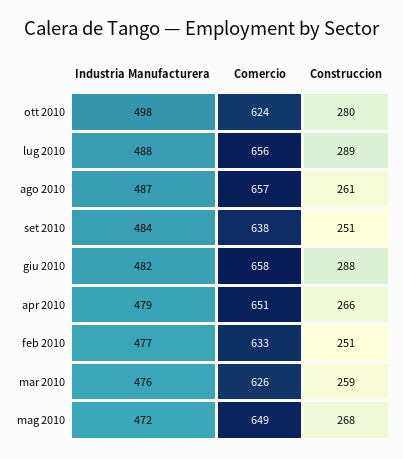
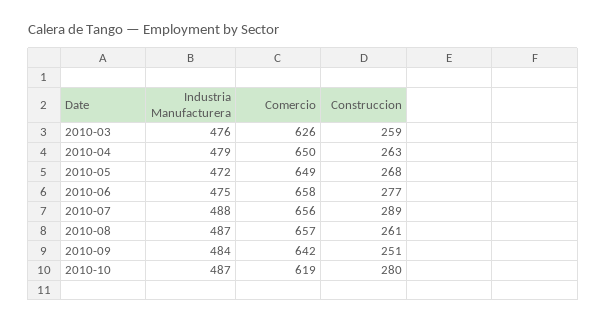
  {
    "Industria Manufacturera": {
-     "ott 2010": 498,
+     "ott 2010": 487,
      "lug 2010": 488,
      "ago 2010": 487,
      "set 2010": 484,
-     "giu 2010": 482,
+     "giu 2010": 475,
      "apr 2010": 479,
-     "feb 2010": 477,
      "mar 2010": 476,
      "mag 2010": 472
    },
    "Comercio": {
-     "ott 2010": 624,
+     "ott 2010": 619,
      "lug 2010": 656,
      "ago 2010": 657,
-     "set 2010": 638,
+     "set 2010": 642,
      "giu 2010": 658,
-     "apr 2010": 651,
+     "apr 2010": 650,
-     "feb 2010": 633,
      "mar 2010": 626,
      "mag 2010": 649
    },
    "Construccion": {
      "ott 2010": 280,
      "lug 2010": 289,
      "ago 2010": 261,
      "set 2010": 251,
-     "giu 2010": 288,
+     "giu 2010": 277,
-     "apr 2010": 266,
+     "apr 2010": 263,
-     "feb 2010": 251,
      "mar 2010": 259,
      "mag 2010": 268
    }
  }

